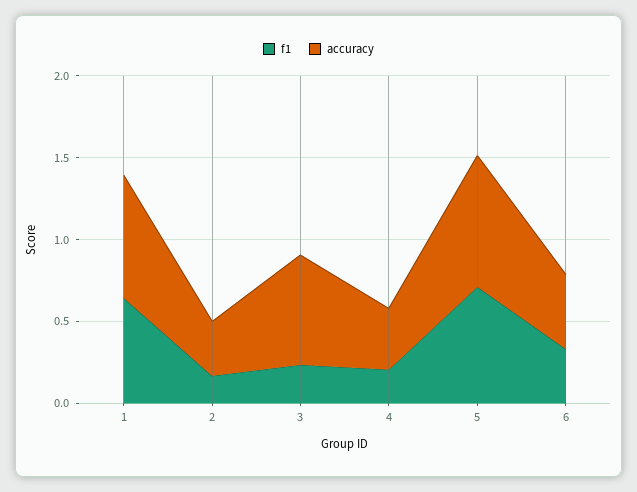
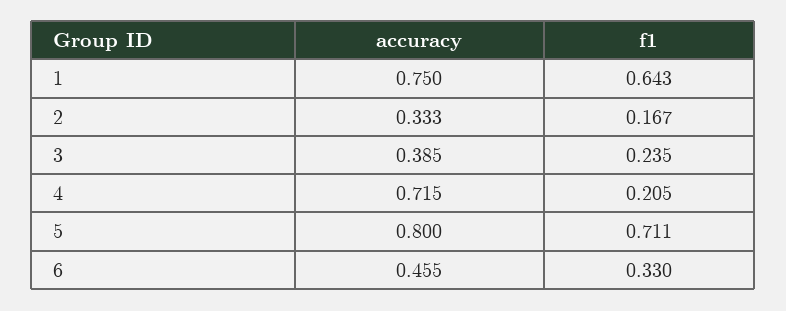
  {
    "f1": {
      "1": 0.643,
      "2": 0.167,
      "3": 0.235,
      "4": 0.205,
      "5": 0.711,
      "6": 0.33
    },
    "accuracy": {
      "1": 0.75,
      "2": 0.333,
-     "3": 0.7,
+     "3": 0.385,
-     "4": 0.4,
+     "4": 0.715,
      "5": 0.8,
      "6": 0.455
    }
  }

